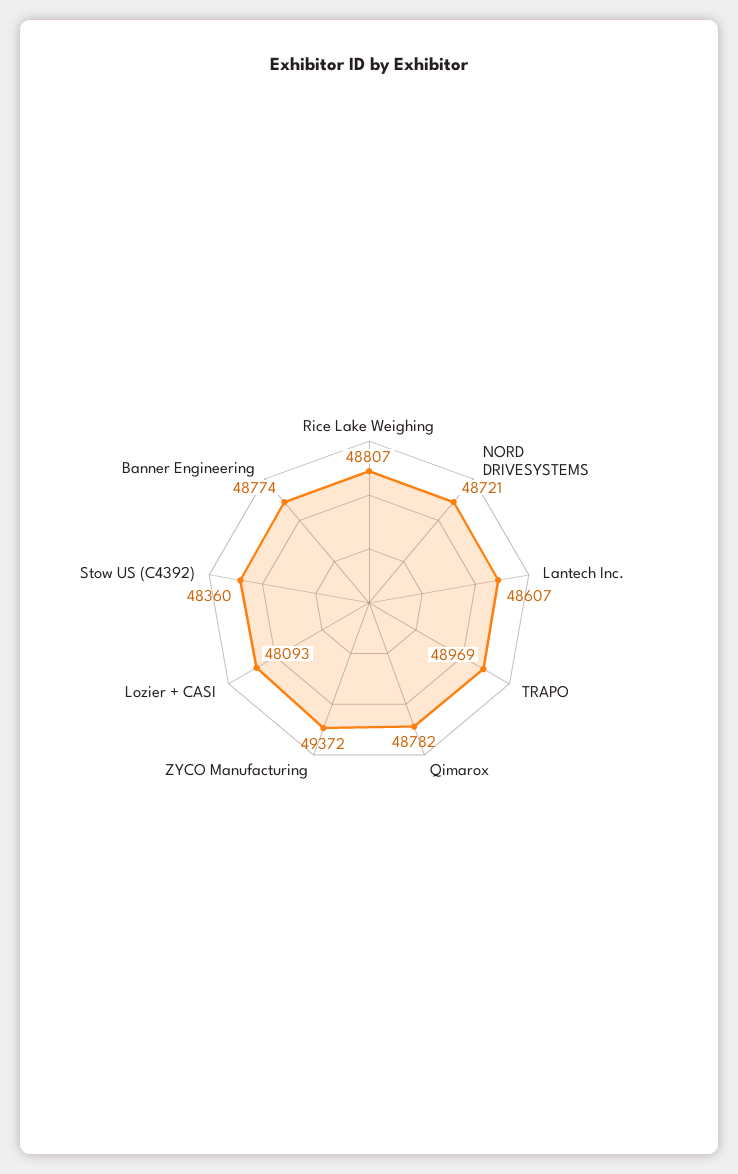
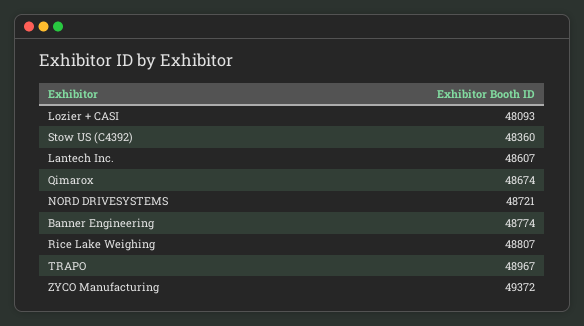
  {
    "Rice Lake Weighing": 48807,
    "NORD DRIVESYSTEMS": 48721,
    "Lantech Inc.": 48607,
-   "TRAPO": 48969,
+   "TRAPO": 48967,
-   "Qimarox": 48782,
+   "Qimarox": 48674,
    "ZYCO Manufacturing": 49372,
    "Lozier + CASI": 48093,
    "Stow US (C4392)": 48360,
    "Banner Engineering": 48774
  }

